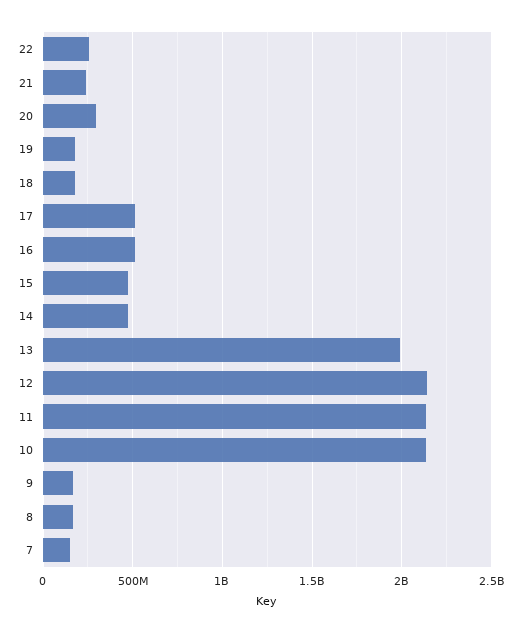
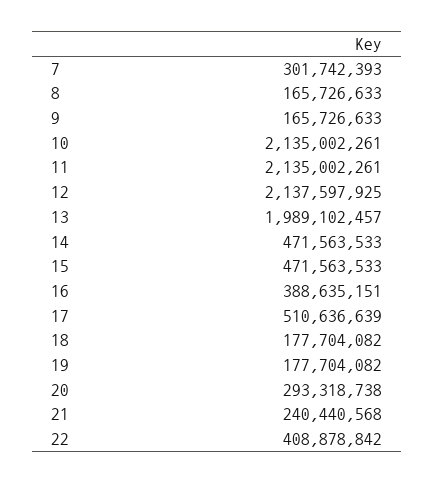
  {
-   "22": 250000000,
+   "22": 408878842,
    "21": 240440568,
    "20": 293318738,
    "19": 177704082,
    "18": 177704082,
    "17": 510636639,
-   "16": 500000000,
+   "16": 388635151,
    "15": 471563533,
    "14": 471563533,
    "13": 1989102457,
    "12": 2137597925,
    "11": 2135002261,
    "10": 2135002261,
    "9": 165726633,
    "8": 165726633,
-   "7": 150000000
+   "7": 301742393
  }

